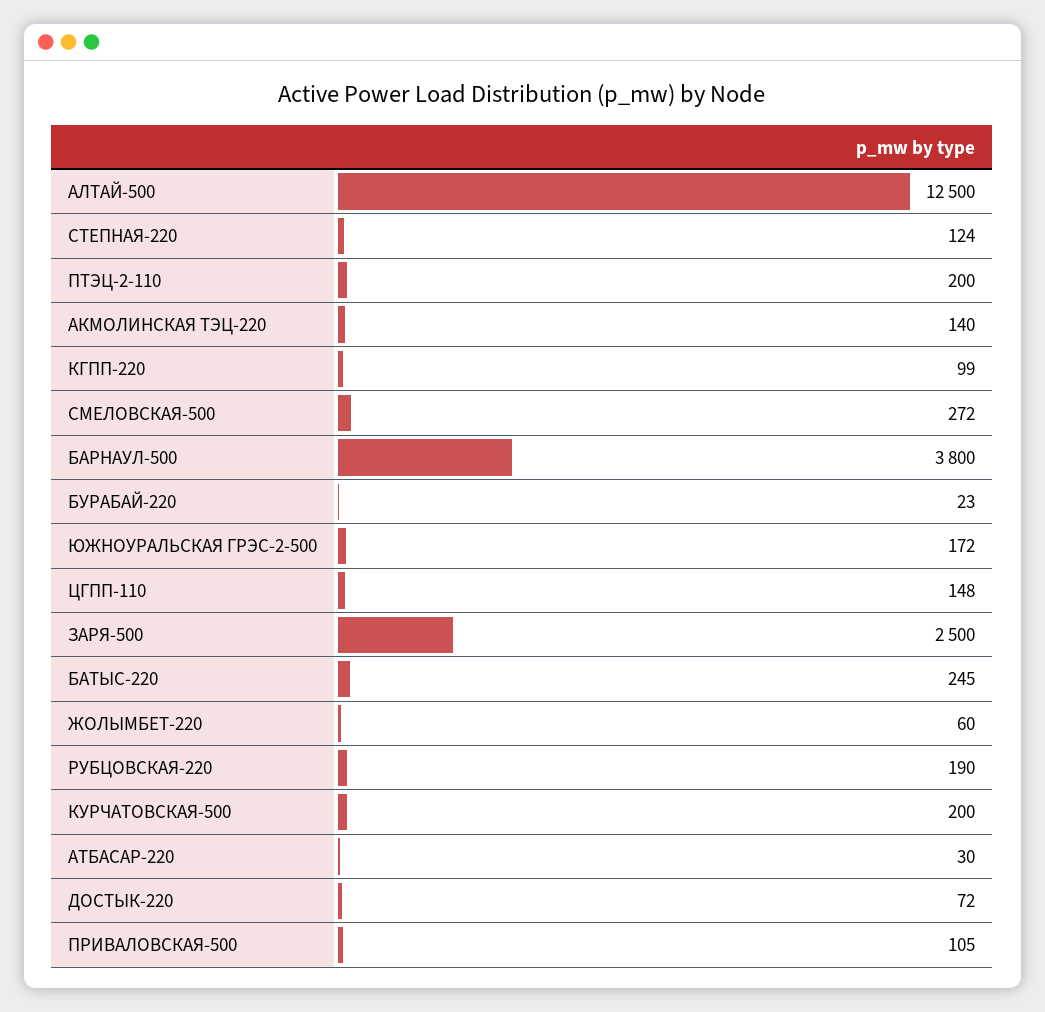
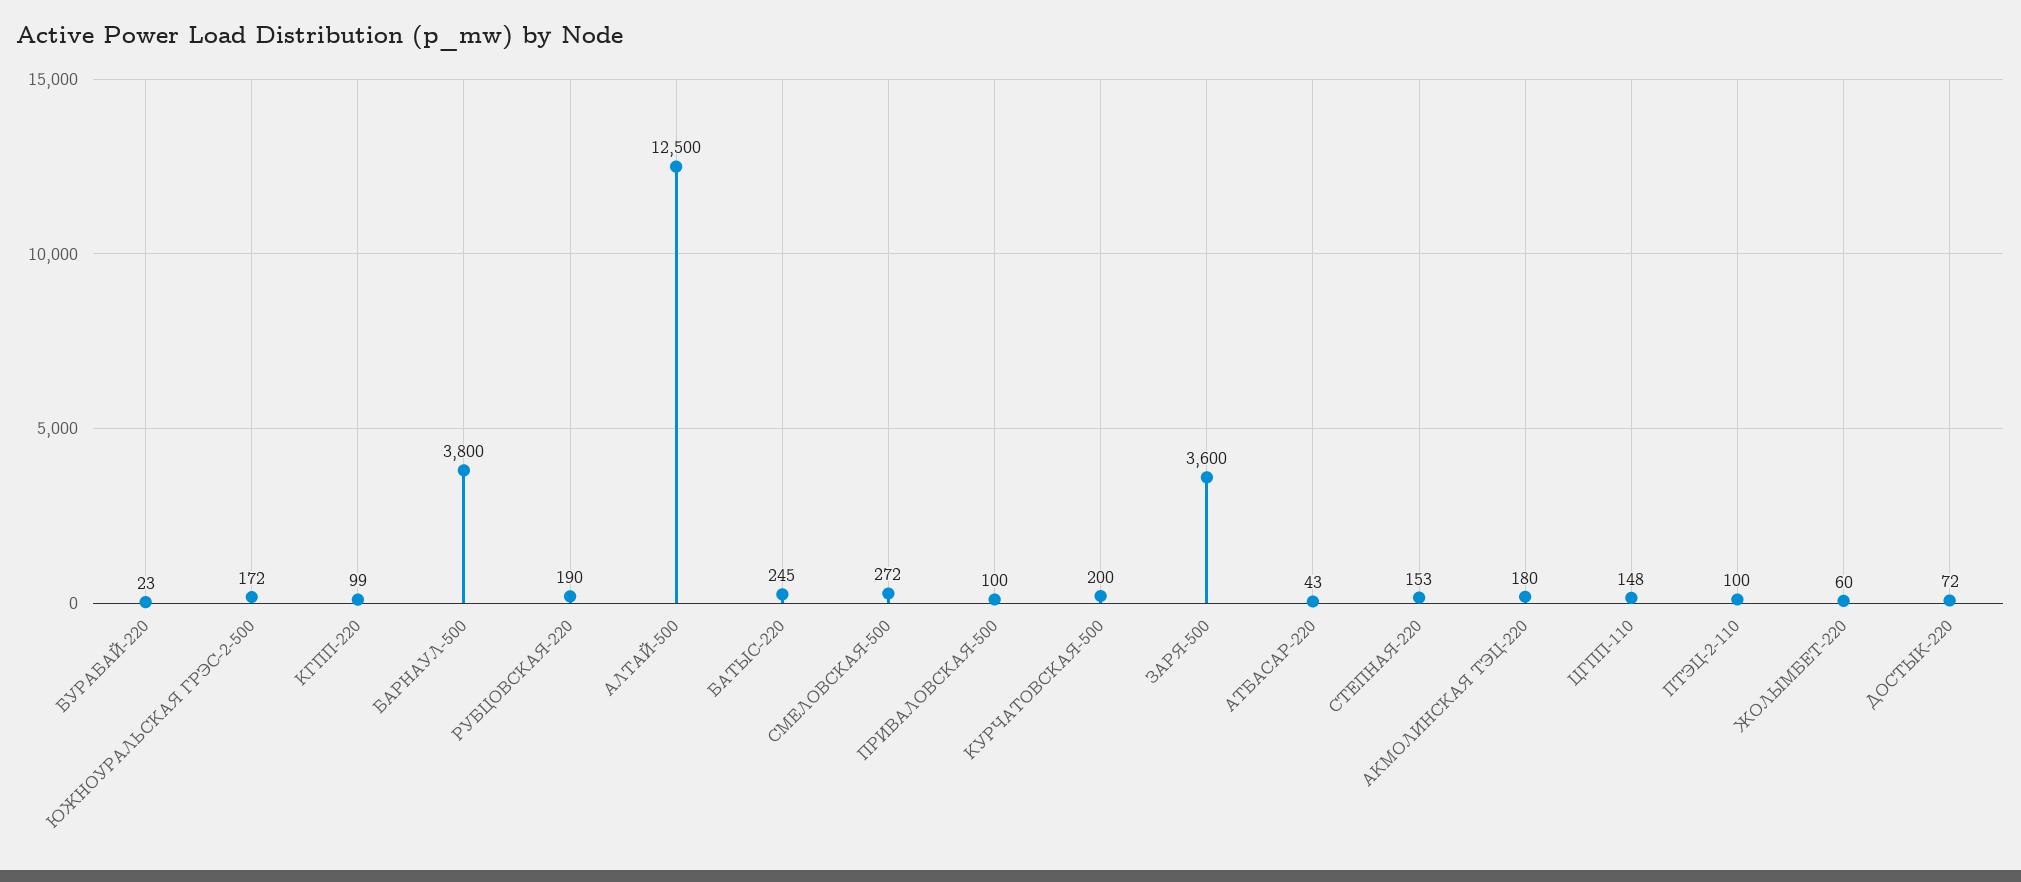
  {
    "АЛТАЙ-500": 12500,
-   "СТЕПНАЯ-220": 124,
+   "СТЕПНАЯ-220": 153,
-   "ПТЭЦ-2-110": 200,
+   "ПТЭЦ-2-110": 100,
-   "АКМОЛИНСКАЯ ТЭЦ-220": 140,
+   "АКМОЛИНСКАЯ ТЭЦ-220": 180,
    "КГПП-220": 99,
    "СМЕЛОВСКАЯ-500": 272,
    "БАРНАУЛ-500": 3800,
    "БУРАБАЙ-220": 23,
    "ЮЖНОУРАЛЬСКАЯ ГРЭС-2-500": 172,
    "ЦГПП-110": 148,
-   "ЗАРЯ-500": 2500,
+   "ЗАРЯ-500": 3600,
    "БАТЫС-220": 245,
    "ЖОЛЫМБЕТ-220": 60,
    "РУБЦОВСКАЯ-220": 190,
    "КУРЧАТОВСКАЯ-500": 200,
-   "АТБАСАР-220": 30,
+   "АТБАСАР-220": 43,
    "ДОСТЫК-220": 72,
-   "ПРИВАЛОВСКАЯ-500": 105
+   "ПРИВАЛОВСКАЯ-500": 100
  }

